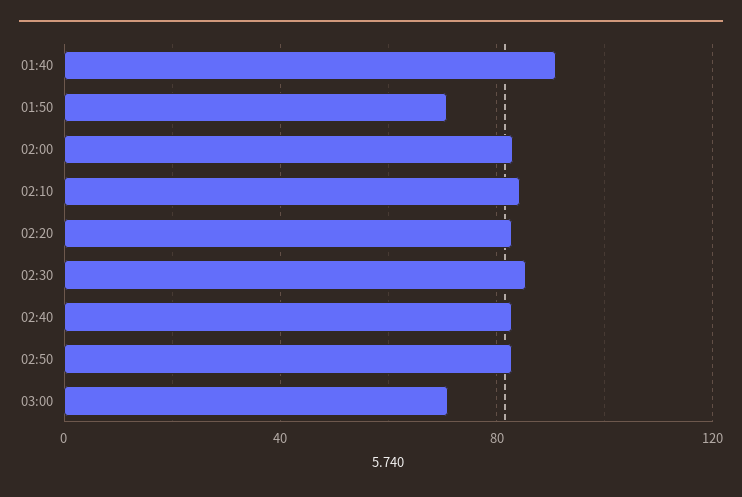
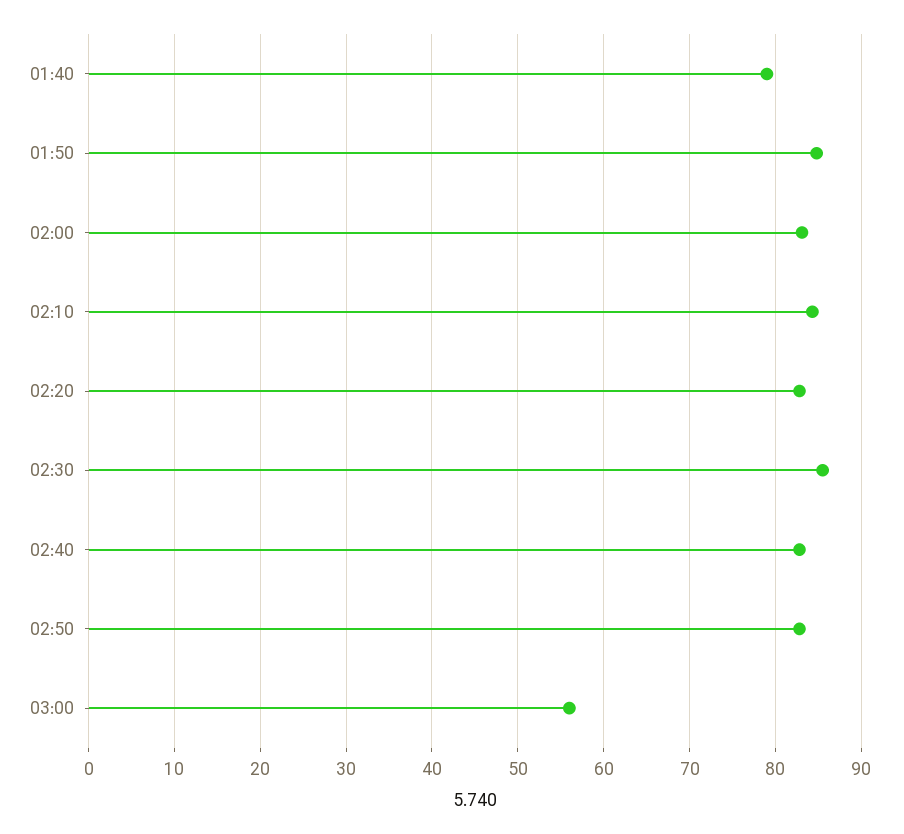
  {
-   "01:40": 90,
+   "01:40": 79,
-   "01:50": 70,
+   "01:50": 85,
    "02:00": 83,
    "02:10": 84,
    "02:20": 83,
    "02:30": 86,
    "02:40": 83,
    "02:50": 83,
-   "03:00": 70
+   "03:00": 56
  }

